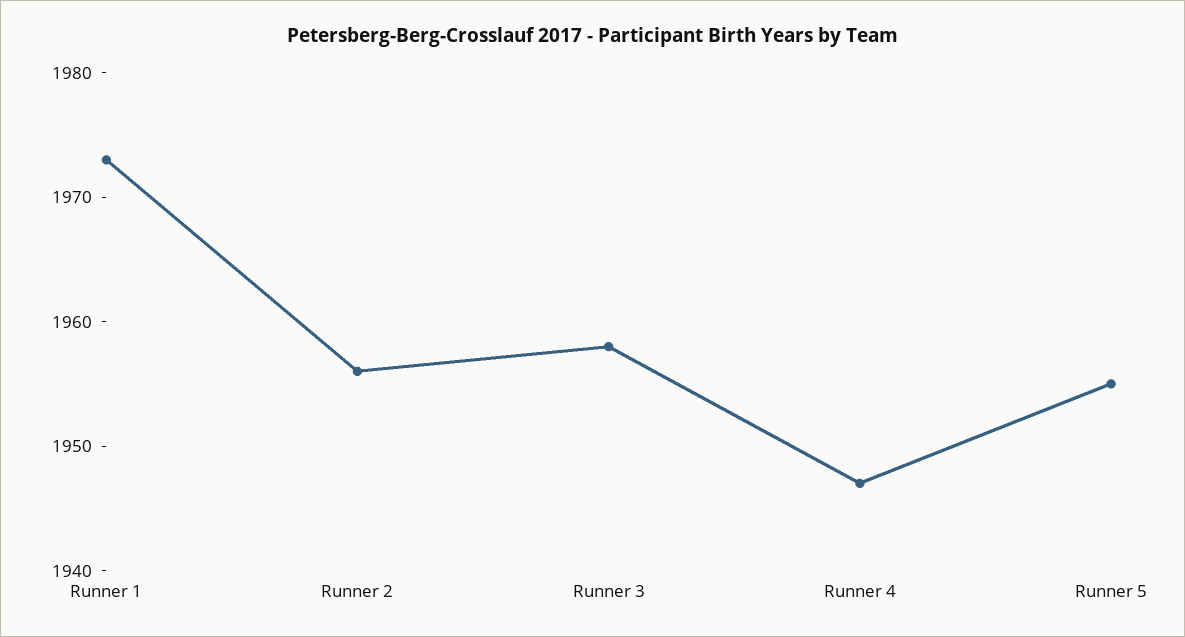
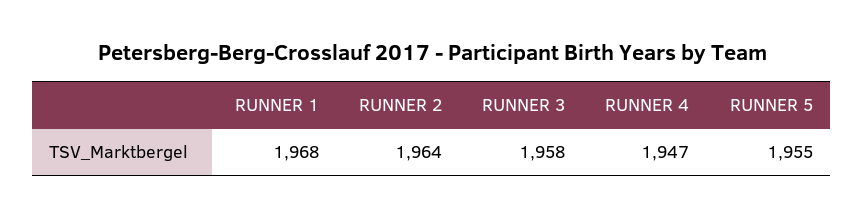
  {
-   "Runner 1": 1973,
+   "Runner 1": 1968,
-   "Runner 2": 1956,
+   "Runner 2": 1964,
    "Runner 3": 1958,
    "Runner 4": 1947,
    "Runner 5": 1955
  }

